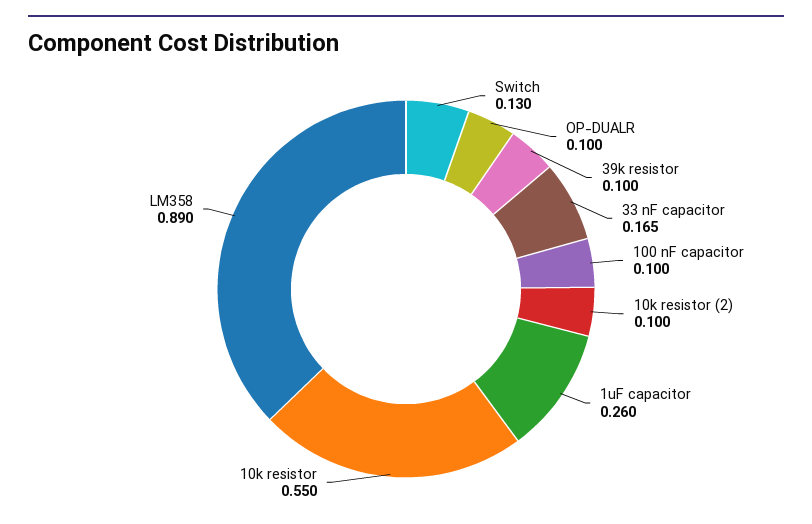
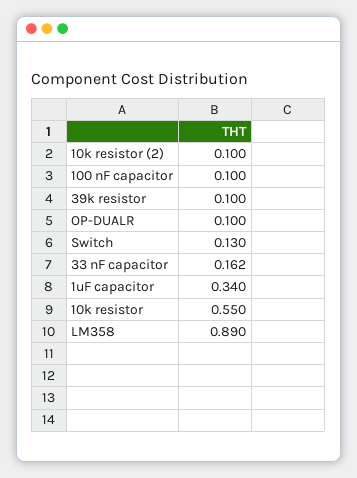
  {
    "Switch": 0.13,
    "OP-DUALR": 0.1,
    "39k resistor": 0.1,
-   "33 nF capacitor": 0.165,
+   "33 nF capacitor": 0.162,
    "100 nF capacitor": 0.1,
    "10k resistor (2)": 0.1,
-   "1uF capacitor": 0.26,
+   "1uF capacitor": 0.34,
    "10k resistor": 0.55,
    "LM358": 0.89
  }

